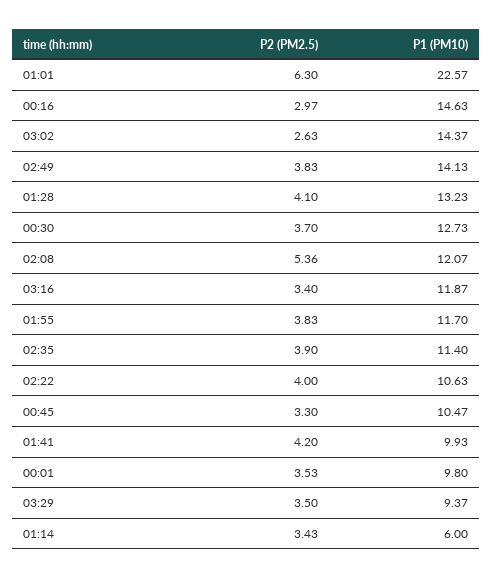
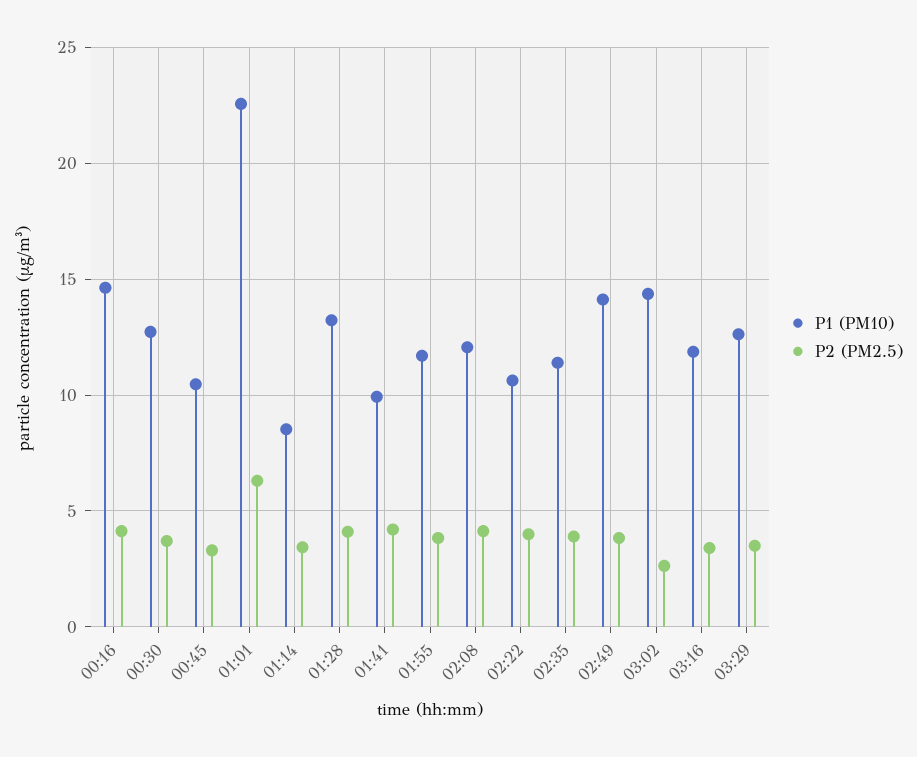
  {
    "P2 (PM2.5)": {
      "01:01": 6.3,
-     "00:16": 2.97,
+     "00:16": 4,
      "03:02": 2.63,
      "02:49": 3.83,
      "01:28": 4.1,
      "00:30": 3.7,
-     "02:08": 5.36,
+     "02:08": 4,
      "03:16": 3.4,
      "01:55": 3.83,
      "02:35": 3.9,
      "02:22": 4,
      "00:45": 3.3,
      "01:41": 4.2,
-     "00:01": 3.53,
      "03:29": 3.5,
      "01:14": 3.43
    },
    "P1 (PM10)": {
      "01:01": 22.57,
      "00:16": 14.63,
      "03:02": 14.37,
      "02:49": 14.13,
      "01:28": 13.23,
      "00:30": 12.73,
      "02:08": 12.07,
      "03:16": 11.87,
      "01:55": 11.7,
      "02:35": 11.4,
      "02:22": 10.63,
      "00:45": 10.47,
      "01:41": 9.93,
-     "00:01": 9.8,
-     "03:29": 9.37,
+     "03:29": 12.5,
-     "01:14": 6
+     "01:14": 8.5
    }
  }

